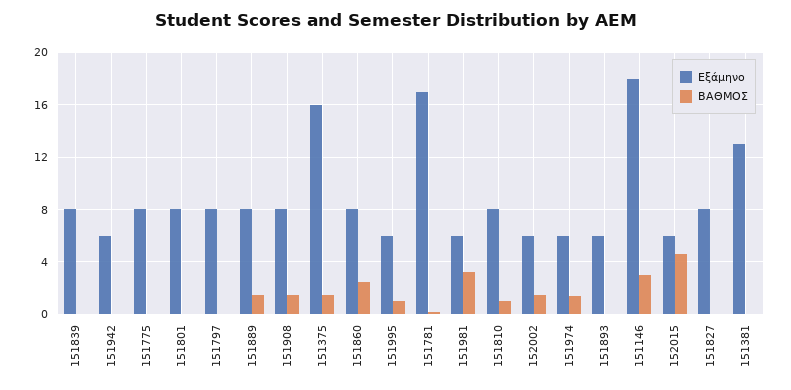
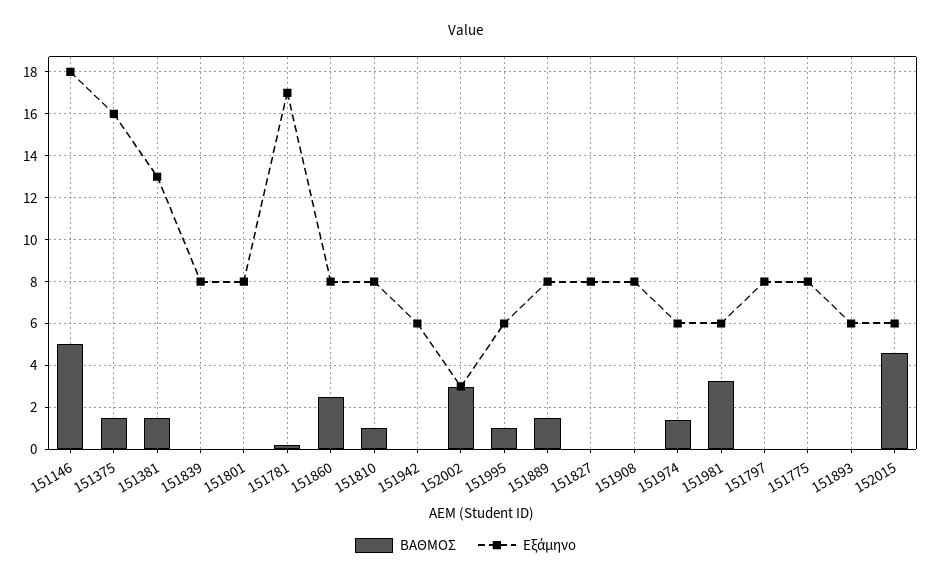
  {
    "Εξάμηνο": {
      "151839": 8,
      "151942": 6,
      "151775": 8,
      "151801": 8,
      "151797": 8,
      "151889": 8,
      "151908": 8,
      "151375": 16,
      "151860": 8,
      "151995": 6,
      "151781": 17,
      "151981": 6,
      "151810": 8,
-     "152002": 6,
+     "152002": 3,
      "151974": 6,
      "151893": 6,
      "151146": 18,
      "152015": 6,
      "151827": 8,
      "151381": 13
    },
    "ΒΑΘΜΟΣ": {
      "151839": 0,
      "151942": 0,
      "151775": 0,
      "151801": 0,
      "151797": 0,
      "151889": 1.5,
-     "151908": 1.5,
+     "151908": 0,
      "151375": 1.5,
      "151860": 2.5,
      "151995": 1,
      "151781": 0,
      "151981": 3.5,
      "151810": 1,
-     "152002": 1.5,
+     "152002": 3,
      "151974": 1.5,
      "151893": 0,
-     "151146": 3,
+     "151146": 5,
      "152015": 4.5,
      "151827": 0,
-     "151381": 0
+     "151381": 1.5
    }
  }

